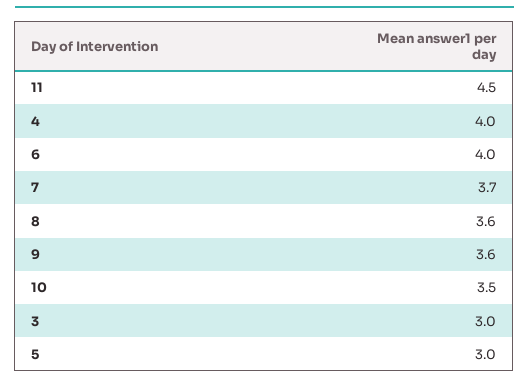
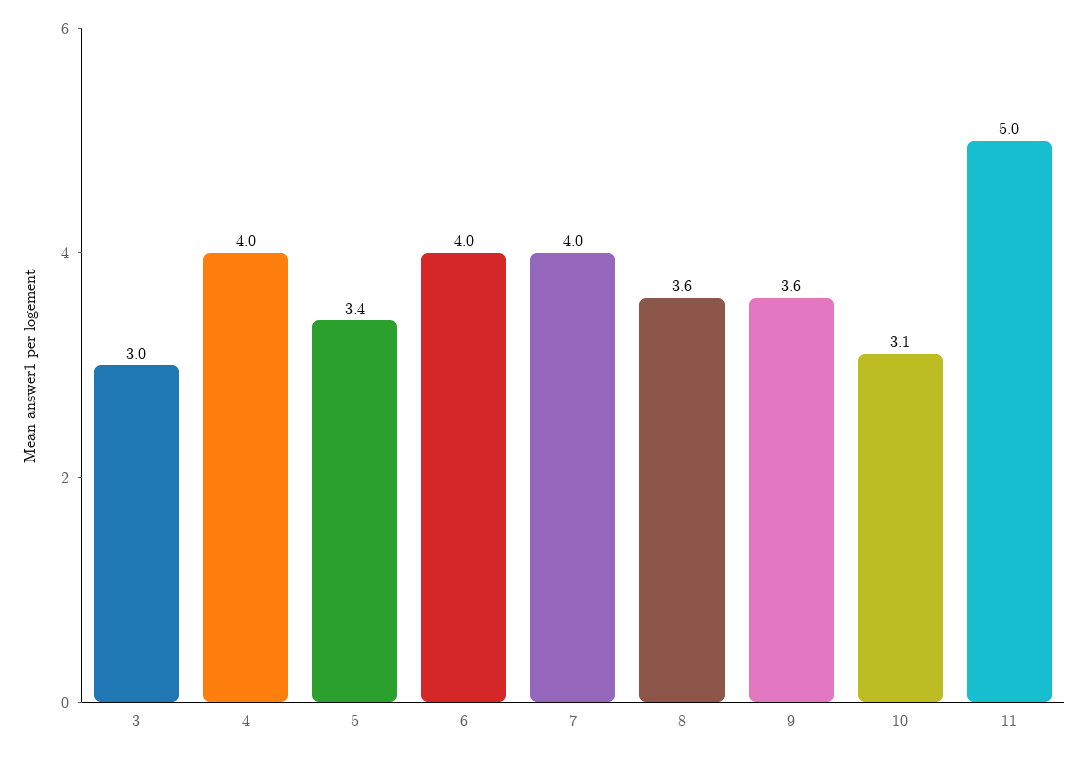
  {
-   "11": 4.5,
+   "11": 5,
    "4": 4,
    "6": 4,
-   "7": 3.7,
+   "7": 4,
    "8": 3.6,
    "9": 3.6,
-   "10": 3.5,
+   "10": 3.1,
    "3": 3,
-   "5": 3
+   "5": 3.4
  }

